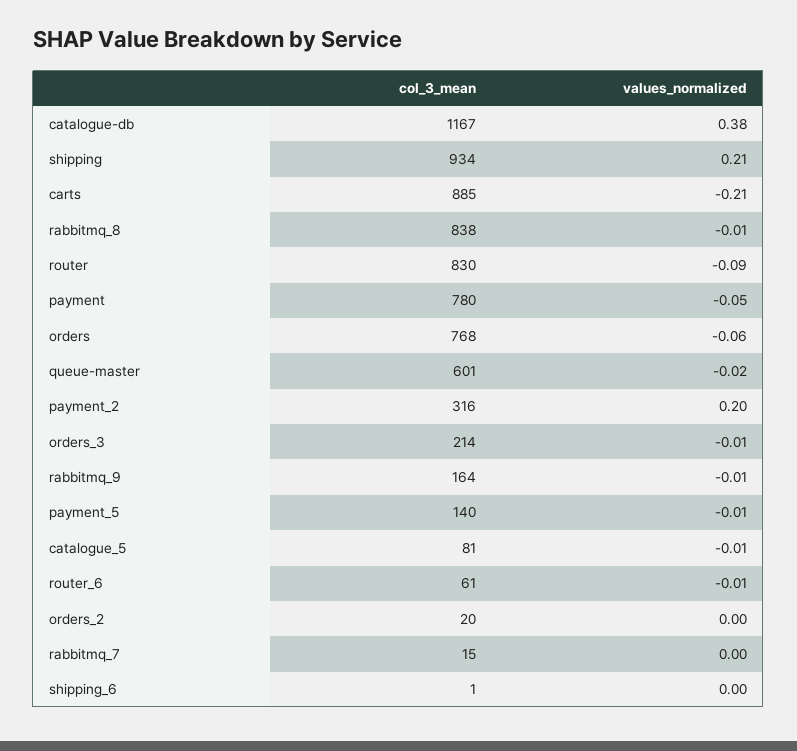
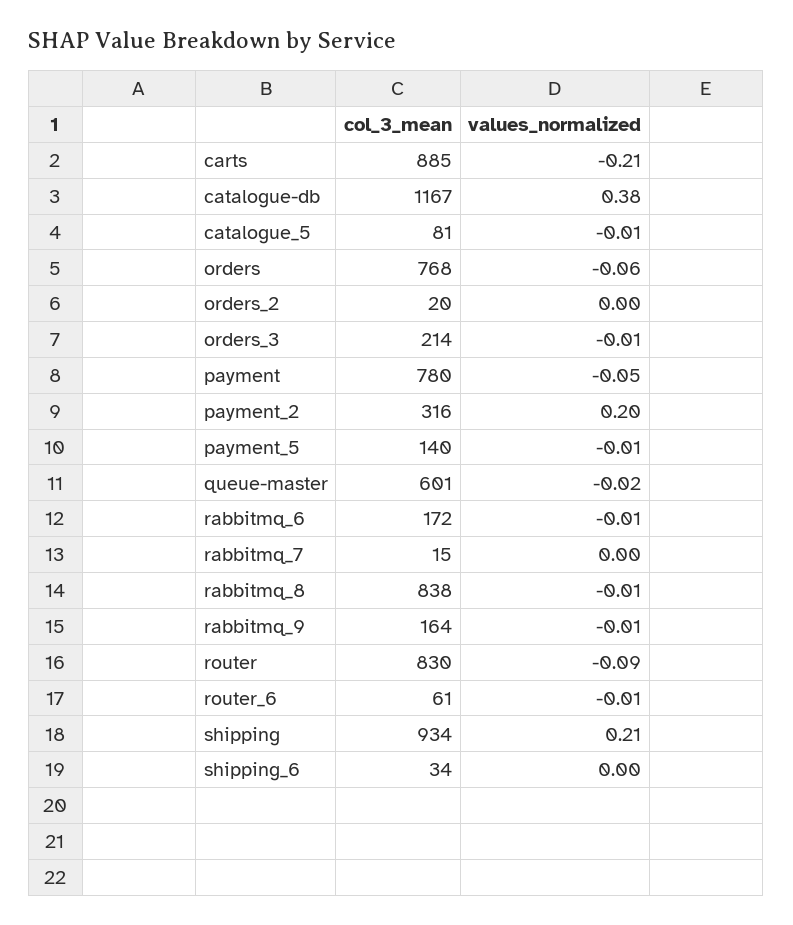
  {
    "col_3_mean": {
      "catalogue-db": 1167,
      "shipping": 934,
      "carts": 885,
      "rabbitmq_8": 838,
      "router": 830,
      "payment": 780,
      "orders": 768,
      "queue-master": 601,
      "payment_2": 316,
      "orders_3": 214,
      "rabbitmq_9": 164,
      "payment_5": 140,
      "catalogue_5": 81,
      "router_6": 61,
      "orders_2": 20,
      "rabbitmq_7": 15,
-     "shipping_6": 1
+     "shipping_6": 34,
+     "rabbitmq_6": 172
    },
    "values_normalized": {
      "catalogue-db": 0.38,
      "shipping": 0.21,
      "carts": -0.21,
      "rabbitmq_8": -0.01,
      "router": -0.09,
      "payment": -0.05,
      "orders": -0.06,
      "queue-master": -0.02,
      "payment_2": 0.2,
      "orders_3": -0.01,
      "rabbitmq_9": -0.01,
      "payment_5": -0.01,
      "catalogue_5": -0.01,
      "router_6": -0.01,
      "orders_2": 0,
      "rabbitmq_7": 0,
-     "shipping_6": 0
+     "shipping_6": 0,
+     "rabbitmq_6": -0.01
    }
  }

